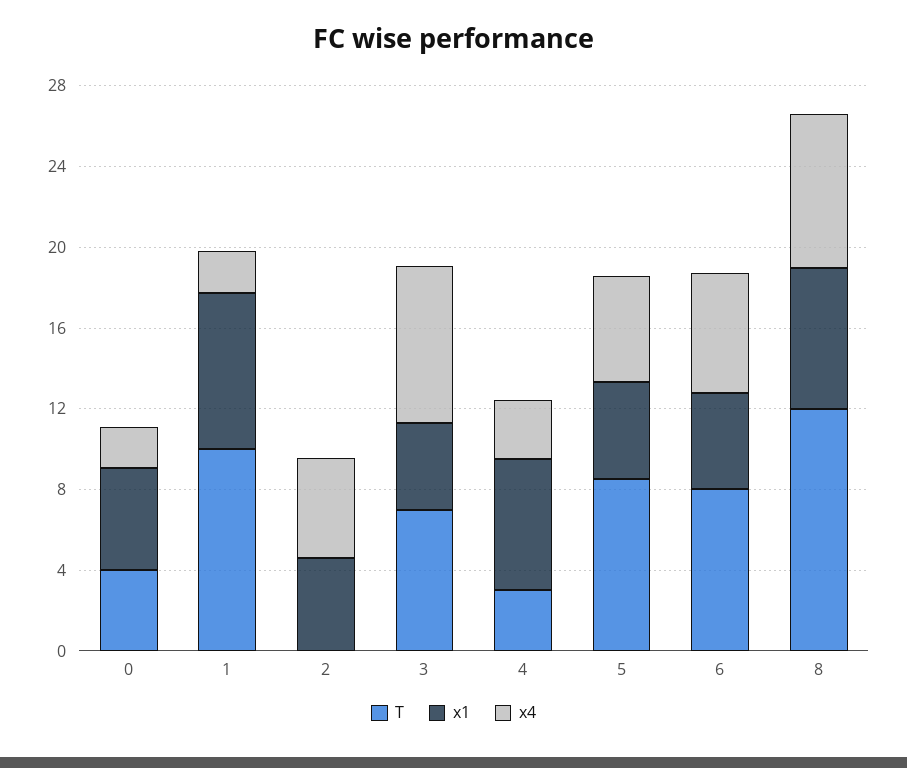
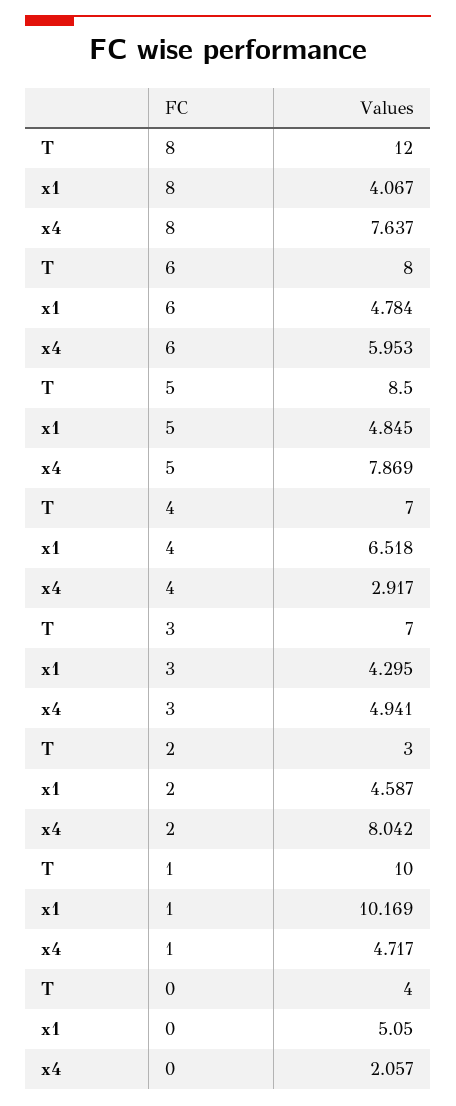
  {
    "T": {
      "0": 4,
      "1": 10,
-     "2": 0,
+     "2": 3,
      "3": 7,
-     "4": 3,
+     "4": 7,
      "5": 8.5,
      "6": 8,
      "8": 12
    },
    "x1": {
      "0": 5.05,
-     "1": 8,
+     "1": 10.169,
      "2": 4.587,
      "3": 4.295,
      "4": 6.518,
      "5": 4.845,
      "6": 4.784,
-     "8": 7
+     "8": 4.067
    },
    "x4": {
      "0": 2.057,
-     "1": 2,
+     "1": 4.717,
-     "2": 5,
+     "2": 8.042,
-     "3": 8,
+     "3": 4.941,
      "4": 2.917,
-     "5": 5,
+     "5": 7.869,
      "6": 5.953,
      "8": 7.637
    }
  }

